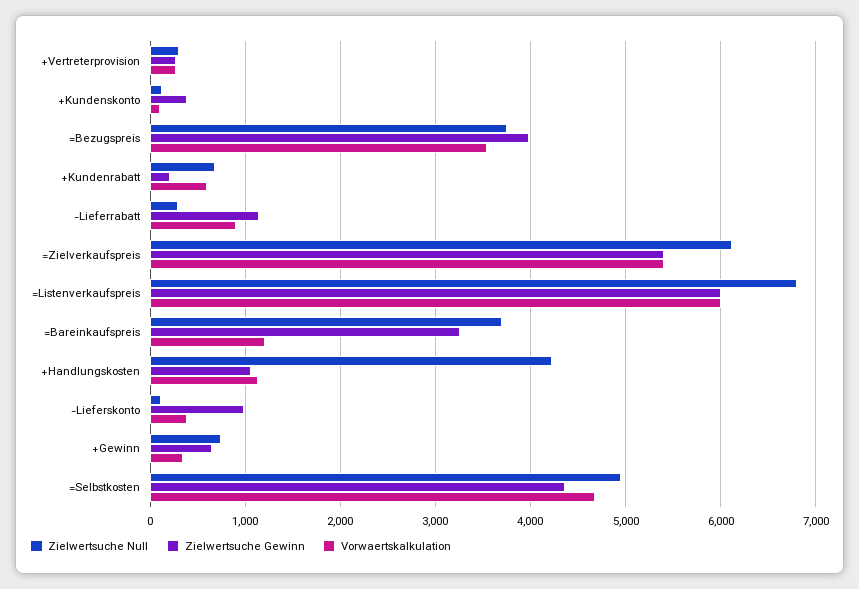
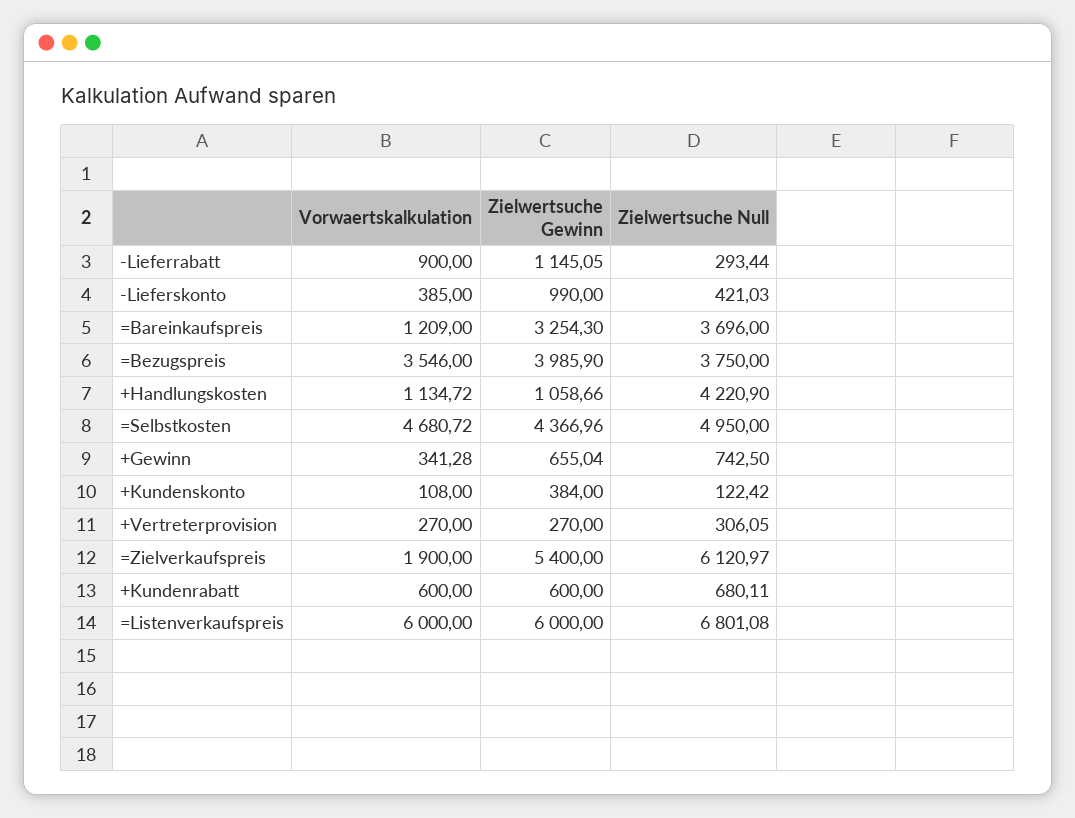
  {
    "Zielwertsuche Null": {
      "+Vertreterprovision": 306.05,
      "+Kundenskonto": 122.42,
      "=Bezugspreis": 3750,
      "+Kundenrabatt": 680.11,
      "-Lieferrabatt": 293.44,
      "=Zielverkaufspreis": 6120.97,
      "=Listenverkaufspreis": 6801.08,
      "=Bareinkaufspreis": 3696,
      "+Handlungskosten": 4220.9,
-     "-Lieferskonto": 100,
+     "-Lieferskonto": 421.03,
      "+Gewinn": 742.5,
      "=Selbstkosten": 4950
    },
    "Zielwertsuche Gewinn": {
      "+Vertreterprovision": 270,
      "+Kundenskonto": 384,
      "=Bezugspreis": 3985.9,
-     "+Kundenrabatt": 200,
+     "+Kundenrabatt": 600,
      "-Lieferrabatt": 1145.05,
      "=Zielverkaufspreis": 5400,
      "=Listenverkaufspreis": 6000,
      "=Bareinkaufspreis": 3254.3,
      "+Handlungskosten": 1058.66,
      "-Lieferskonto": 990,
      "+Gewinn": 655.04,
      "=Selbstkosten": 4366.96
    },
    "Vorwaertskalkulation": {
      "+Vertreterprovision": 270,
      "+Kundenskonto": 108,
      "=Bezugspreis": 3546,
      "+Kundenrabatt": 600,
      "-Lieferrabatt": 900,
-     "=Zielverkaufspreis": 5400,
+     "=Zielverkaufspreis": 1900,
      "=Listenverkaufspreis": 6000,
      "=Bareinkaufspreis": 1209,
      "+Handlungskosten": 1134.72,
      "-Lieferskonto": 385,
      "+Gewinn": 341.28,
      "=Selbstkosten": 4680.72
    }
  }

